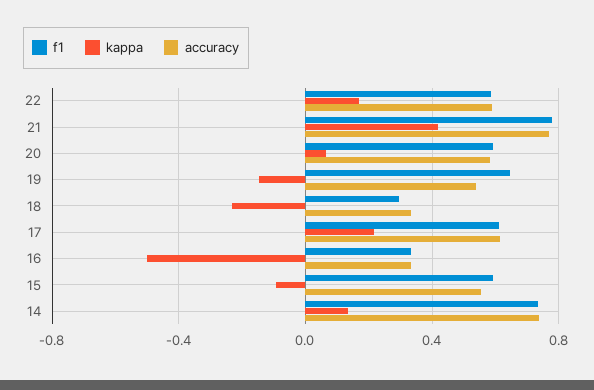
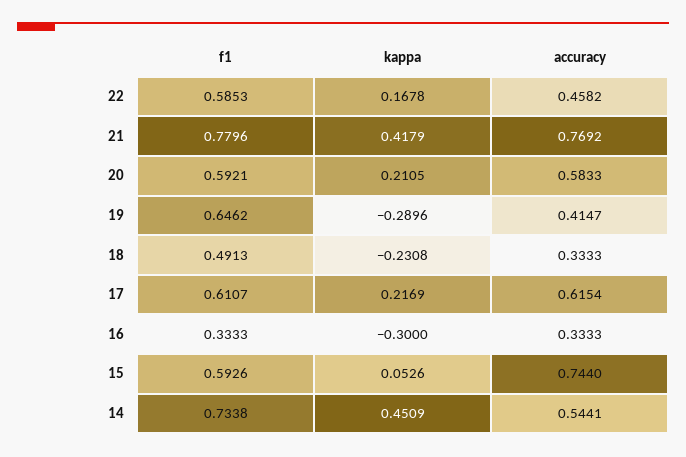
  {
    "f1": {
      "22": 0.5853,
      "21": 0.7796,
      "20": 0.5921,
      "19": 0.6462,
-     "18": 0.3,
+     "18": 0.4913,
      "17": 0.6107,
      "16": 0.3333,
      "15": 0.5926,
      "14": 0.7338
    },
    "kappa": {
      "22": 0.1678,
      "21": 0.4179,
-     "20": 0.05,
+     "20": 0.2105,
-     "19": -0.15,
+     "19": -0.2896,
      "18": -0.2308,
      "17": 0.2169,
-     "16": -0.5,
+     "16": -0.3,
-     "15": -0.1,
+     "15": 0.0526,
-     "14": 0.15
+     "14": 0.4509
    },
    "accuracy": {
-     "22": 0.6,
+     "22": 0.4582,
      "21": 0.7692,
      "20": 0.5833,
-     "19": 0.55,
+     "19": 0.4147,
      "18": 0.3333,
      "17": 0.6154,
      "16": 0.3333,
-     "15": 0.55,
+     "15": 0.744,
-     "14": 0.75
+     "14": 0.5441
    }
  }

